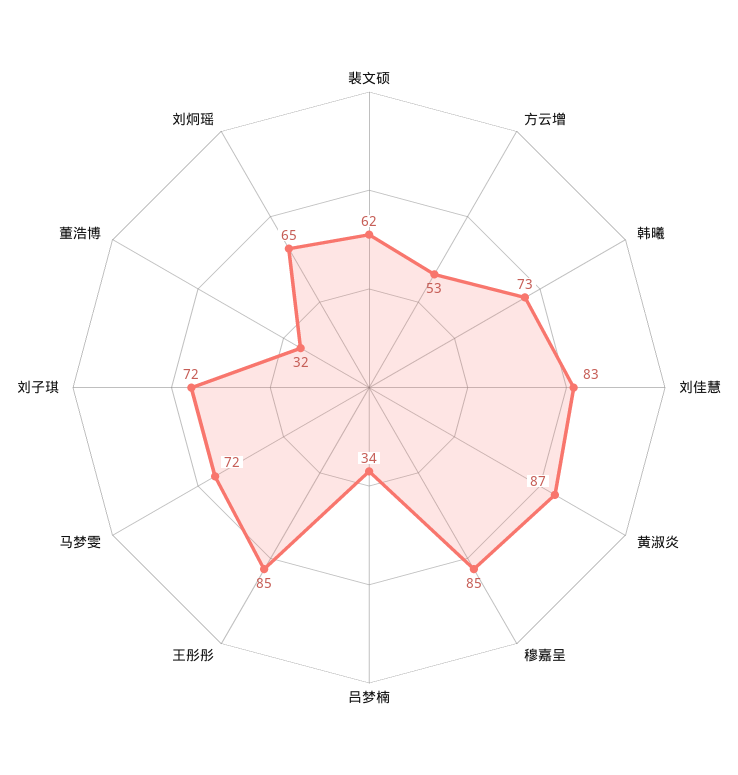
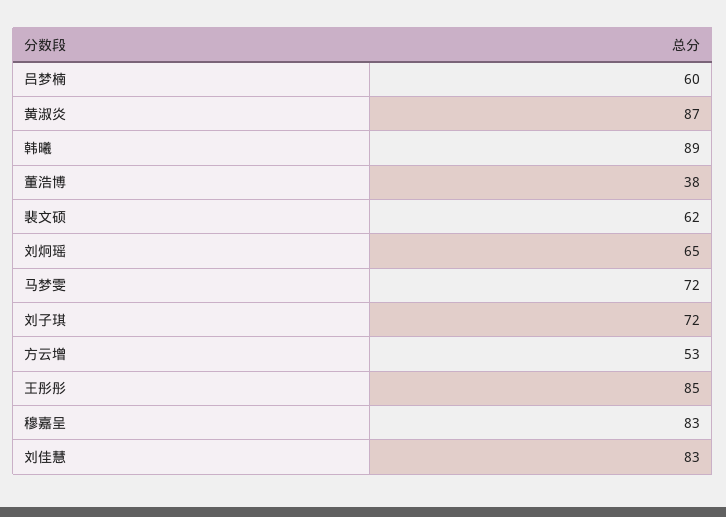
  {
    "裴文硕": 62,
    "方云增": 53,
-   "韩曦": 73,
+   "韩曦": 89,
    "刘佳慧": 83,
    "黄淑炎": 87,
-   "穆嘉呈": 85,
+   "穆嘉呈": 83,
-   "吕梦楠": 34,
+   "吕梦楠": 60,
    "王彤彤": 85,
    "马梦雯": 72,
    "刘子琪": 72,
-   "董浩博": 32,
+   "董浩博": 38,
    "刘炯瑶": 65
  }

